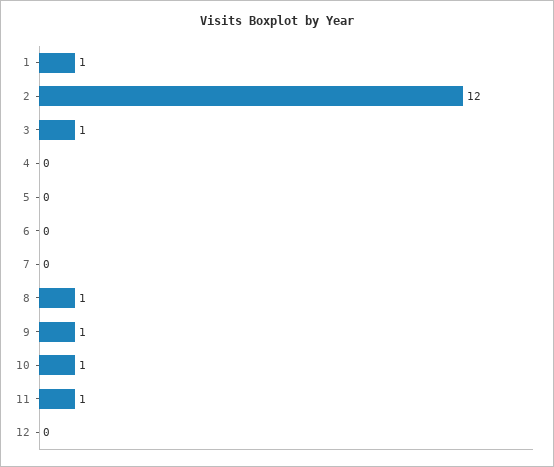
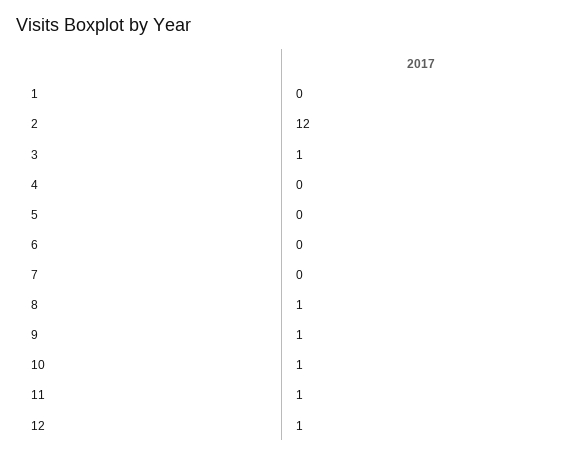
  {
-   "1": 1,
+   "1": 0,
    "2": 12,
    "3": 1,
    "4": 0,
    "5": 0,
    "6": 0,
    "7": 0,
    "8": 1,
    "9": 1,
    "10": 1,
    "11": 1,
-   "12": 0
+   "12": 1
  }

